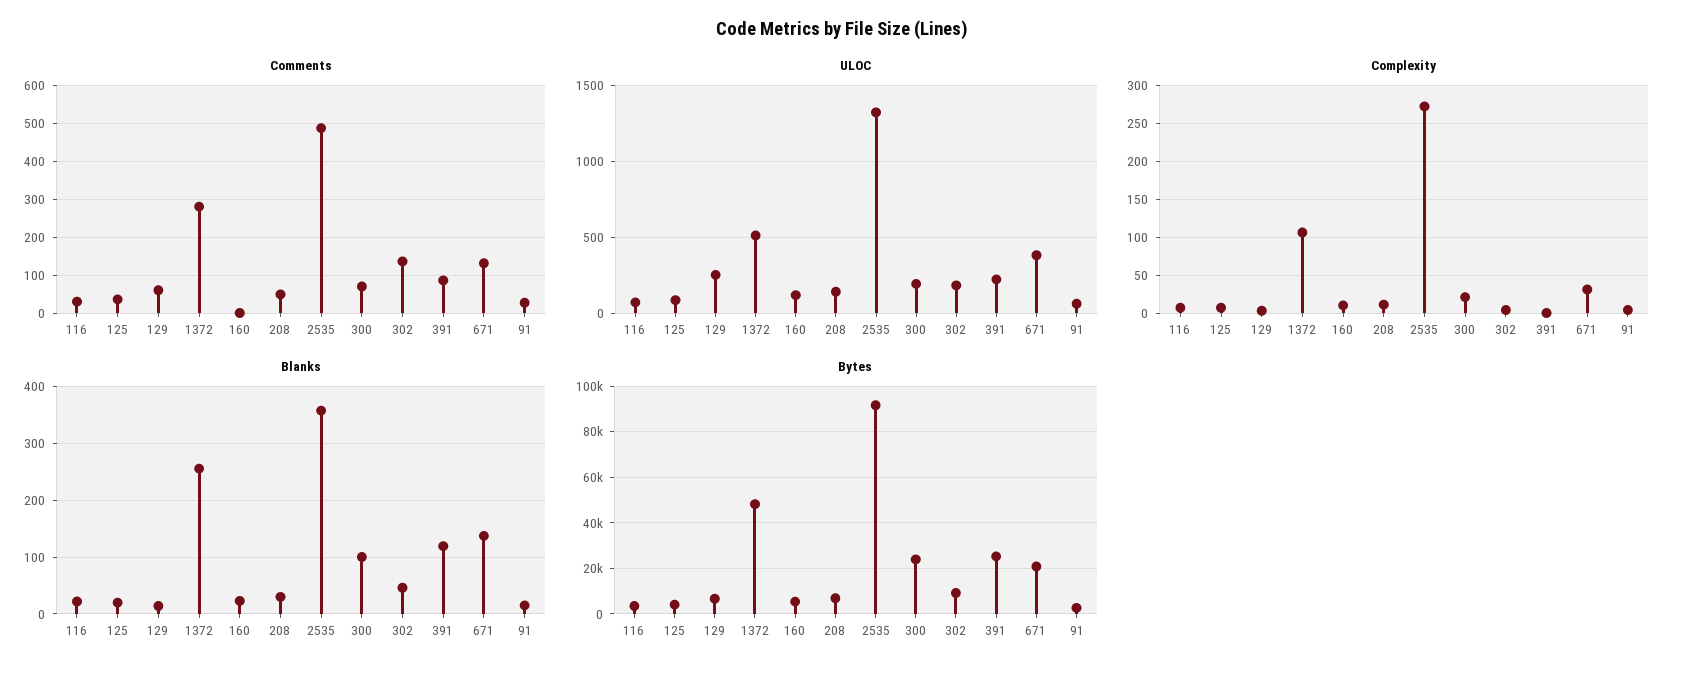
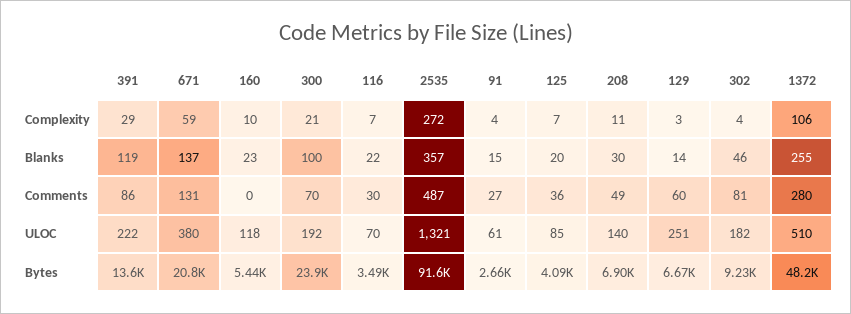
  {
    "Comments": {
      "116": 30,
      "125": 36,
      "129": 60,
      "1372": 280,
      "160": 0,
      "208": 49,
      "2535": 487,
      "300": 70,
-     "302": 140,
+     "302": 81,
      "391": 86,
      "671": 131,
      "91": 27
    },
    "ULOC": {
      "116": 70,
      "125": 85,
      "129": 251,
      "1372": 510,
      "160": 118,
      "208": 140,
      "2535": 1321,
      "300": 192,
      "302": 182,
      "391": 222,
      "671": 380,
      "91": 61
    },
    "Complexity": {
      "116": 7,
      "125": 7,
      "129": 3,
      "1372": 106,
      "160": 10,
      "208": 11,
      "2535": 272,
      "300": 21,
      "302": 4,
-     "391": 0,
+     "391": 29,
-     "671": 30,
+     "671": 59,
      "91": 4
    },
    "Blanks": {
      "116": 22,
      "125": 20,
      "129": 14,
      "1372": 255,
      "160": 23,
      "208": 30,
      "2535": 357,
      "300": 100,
      "302": 46,
      "391": 119,
      "671": 137,
      "91": 15
    },
    "Bytes": {
      "116": 3490,
      "125": 4090,
      "129": 6670,
      "1372": 48200,
      "160": 5440,
      "208": 6900,
      "2535": 91600,
      "300": 23900,
      "302": 9230,
-     "391": 25000,
+     "391": 13600,
      "671": 20800,
      "91": 2660
    }
  }

